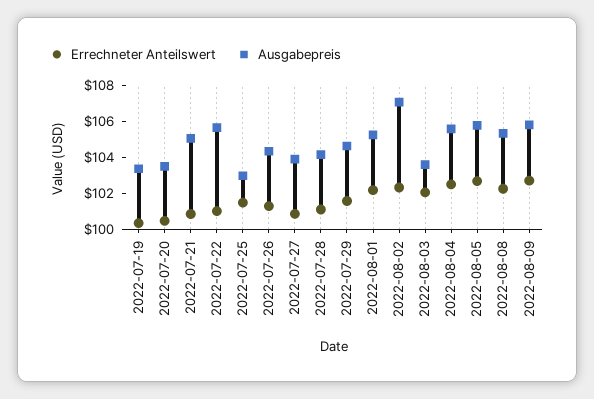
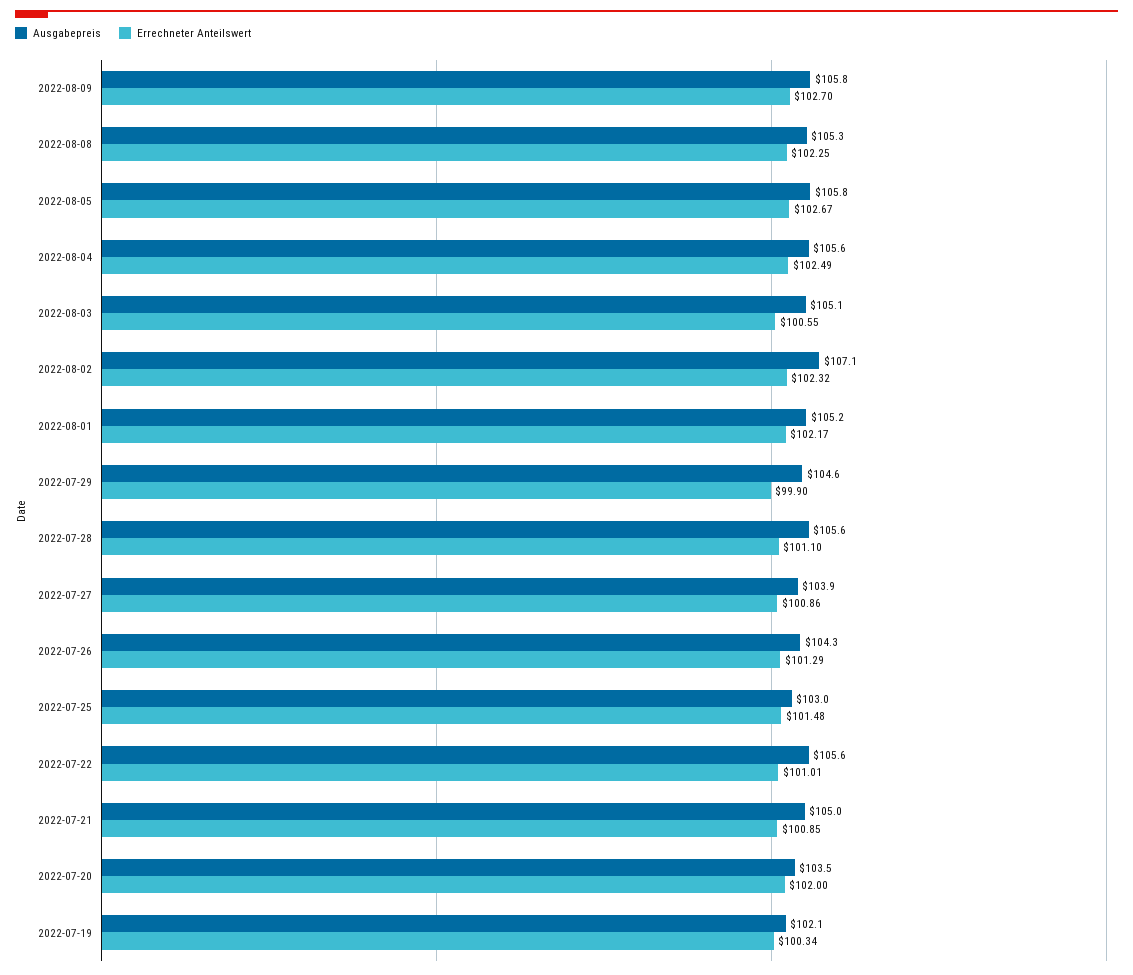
  {
    "Errechneter Anteilswert": {
      "2022-07-19": 100.34,
-     "2022-07-20": 100.5,
+     "2022-07-20": 102,
      "2022-07-21": 100.85,
      "2022-07-22": 101.01,
      "2022-07-25": 101.48,
      "2022-07-26": 101.29,
      "2022-07-27": 100.86,
      "2022-07-28": 101.1,
-     "2022-07-29": 101.5,
+     "2022-07-29": 99.9,
      "2022-08-01": 102.17,
      "2022-08-02": 102.32,
-     "2022-08-03": 102,
+     "2022-08-03": 100.55,
      "2022-08-04": 102.49,
      "2022-08-05": 102.67,
      "2022-08-08": 102.25,
      "2022-08-09": 102.7
    },
    "Ausgabepreis": {
-     "2022-07-19": 103.5,
+     "2022-07-19": 102.1,
      "2022-07-20": 103.5,
      "2022-07-21": 105,
      "2022-07-22": 105.6,
      "2022-07-25": 103,
      "2022-07-26": 104.3,
      "2022-07-27": 103.9,
-     "2022-07-28": 104,
+     "2022-07-28": 105.6,
      "2022-07-29": 104.6,
      "2022-08-01": 105.2,
      "2022-08-02": 107.1,
-     "2022-08-03": 103.5,
+     "2022-08-03": 105.1,
      "2022-08-04": 105.6,
      "2022-08-05": 105.8,
      "2022-08-08": 105.3,
      "2022-08-09": 105.8
    }
  }

